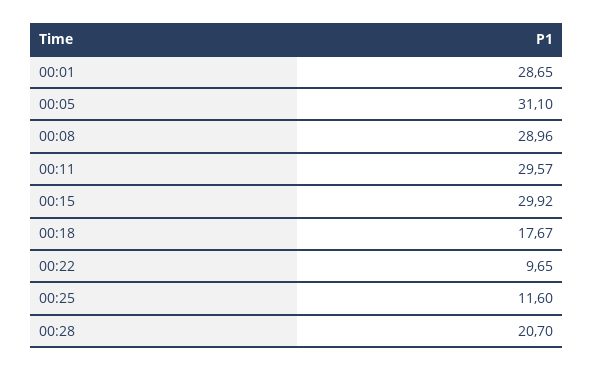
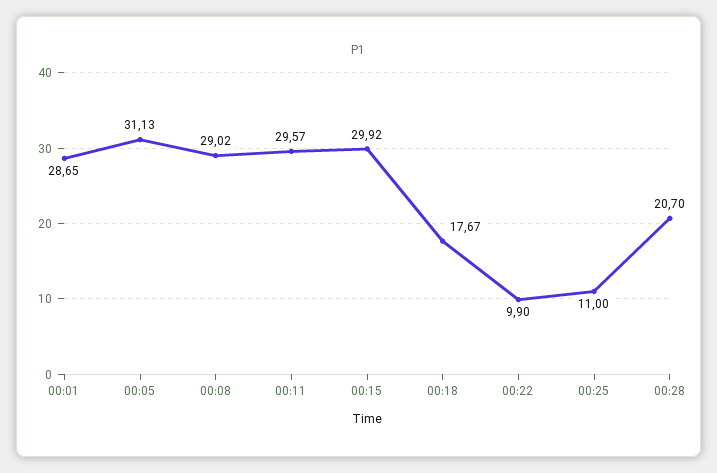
  {
    "00:01": 28.65,
-   "00:05": 31.1,
+   "00:05": 31.13,
-   "00:08": 28.96,
+   "00:08": 29.02,
    "00:11": 29.57,
    "00:15": 29.92,
    "00:18": 17.67,
-   "00:22": 9.65,
+   "00:22": 9.9,
-   "00:25": 11.6,
+   "00:25": 11,
    "00:28": 20.7
  }

